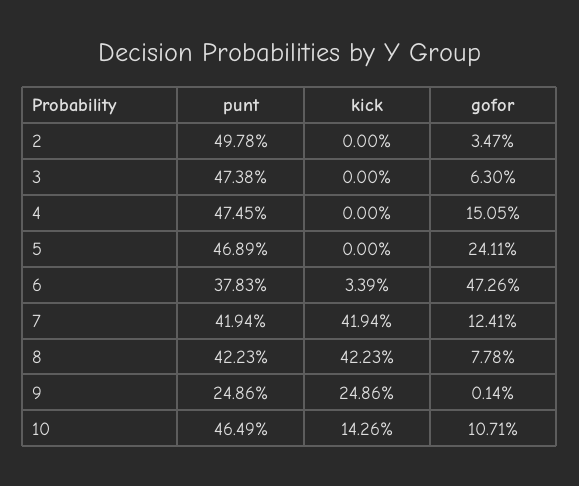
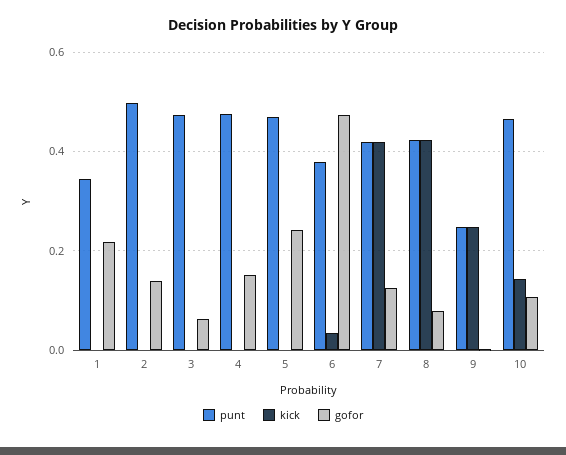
  {
    "punt": {
      "2": 0.4978,
      "3": 0.4738,
      "4": 0.4745,
      "5": 0.4689,
      "6": 0.3783,
      "7": 0.4194,
      "8": 0.4223,
      "9": 0.2486,
-     "10": 0.4649
+     "10": 0.4649,
+     "1": 0.34
    },
    "kick": {
      "2": 0,
      "3": 0,
      "4": 0,
      "5": 0,
      "6": 0.0339,
      "7": 0.4194,
      "8": 0.4223,
      "9": 0.2486,
-     "10": 0.1426
+     "10": 0.1426,
+     "1": 0
    },
    "gofor": {
-     "2": 0.0347,
+     "2": 0.14,
      "3": 0.063,
      "4": 0.1505,
      "5": 0.2411,
      "6": 0.4726,
      "7": 0.1241,
      "8": 0.0778,
      "9": 0.0014,
-     "10": 0.1071
+     "10": 0.1071,
+     "1": 0.22
    }
  }

